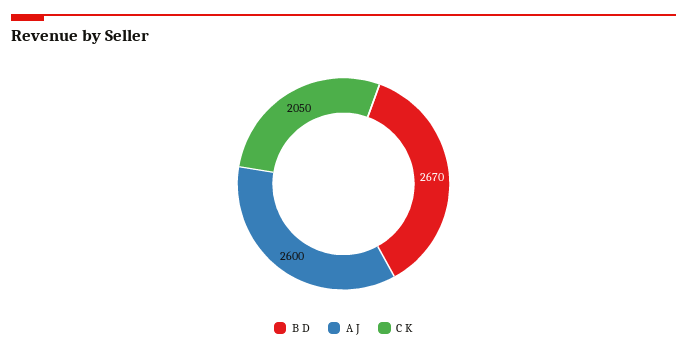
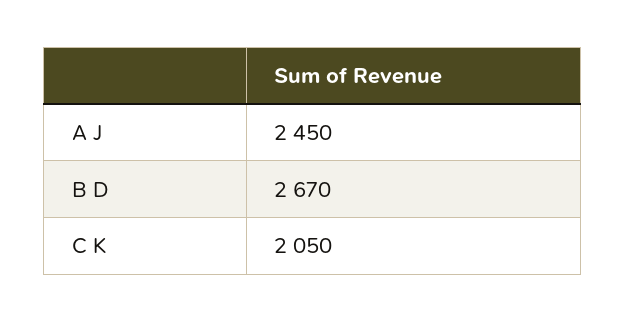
  {
    "B D": 2670,
-   "A J": 2600,
+   "A J": 2450,
    "C K": 2050
  }

